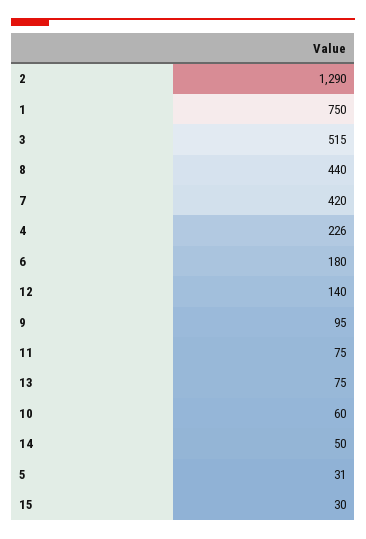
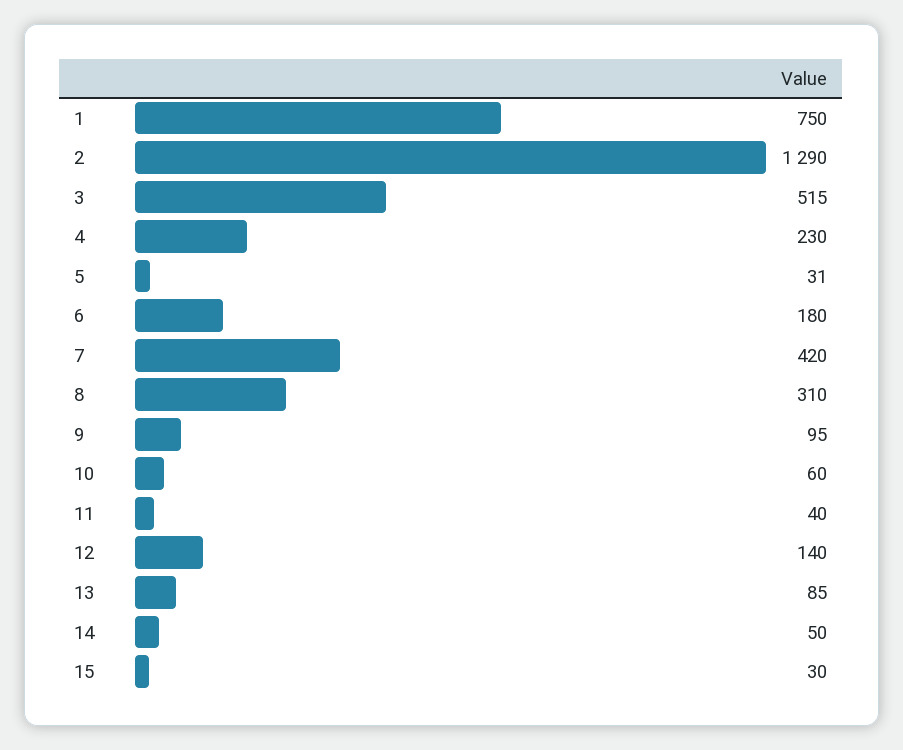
  {
    "2": 1290,
    "1": 750,
    "3": 515,
-   "8": 440,
+   "8": 310,
    "7": 420,
-   "4": 226,
+   "4": 230,
    "6": 180,
    "12": 140,
    "9": 95,
-   "11": 75,
+   "11": 40,
-   "13": 75,
+   "13": 85,
    "10": 60,
    "14": 50,
    "5": 31,
    "15": 30
  }

